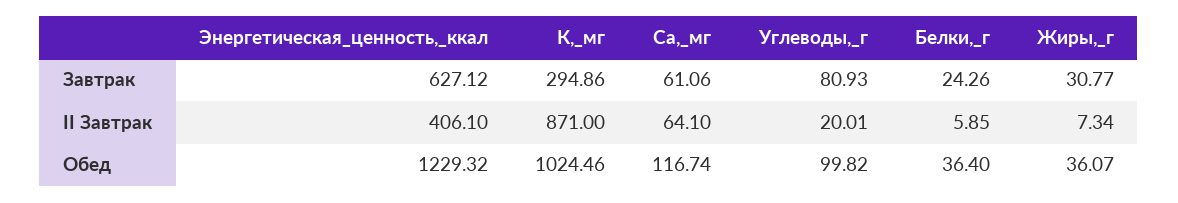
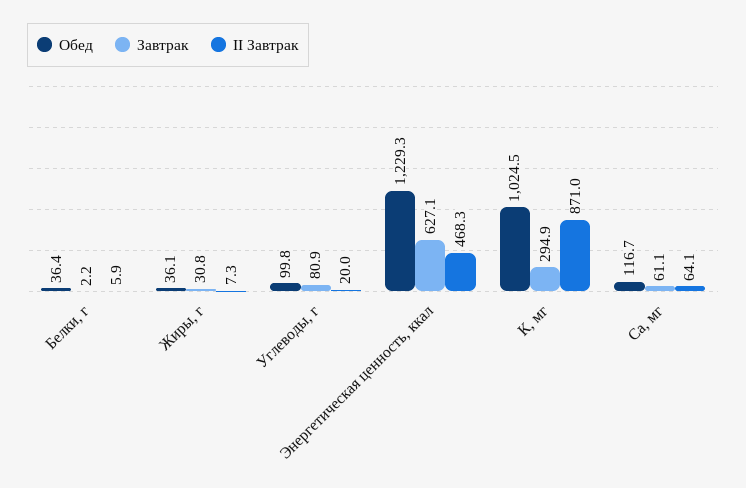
  {
    "Завтрак": {
      "Энергетическая_ценность,_ккал": 627.12,
      "К,_мг": 294.86,
      "Са,_мг": 61.06,
      "Углеводы,_г": 80.93,
-     "Белки,_г": 24.26,
+     "Белки,_г": 2.2,
      "Жиры,_г": 30.77
    },
    "II Завтрак": {
-     "Энергетическая_ценность,_ккал": 406.1,
+     "Энергетическая_ценность,_ккал": 468.3,
      "К,_мг": 871,
      "Са,_мг": 64.1,
      "Углеводы,_г": 20.01,
      "Белки,_г": 5.85,
      "Жиры,_г": 7.34
    },
    "Обед": {
      "Энергетическая_ценность,_ккал": 1229.32,
      "К,_мг": 1024.46,
      "Са,_мг": 116.74,
      "Углеводы,_г": 99.82,
      "Белки,_г": 36.4,
      "Жиры,_г": 36.07
    }
  }

